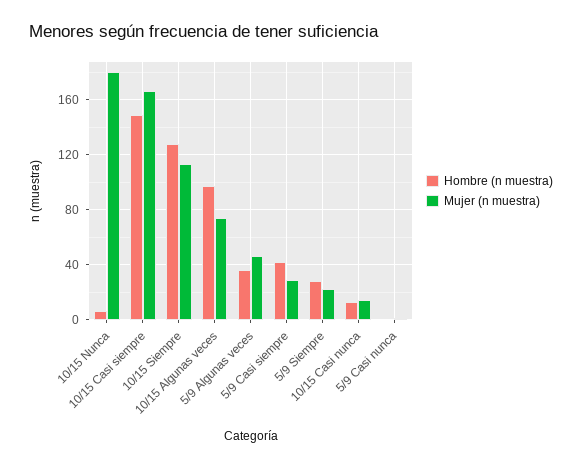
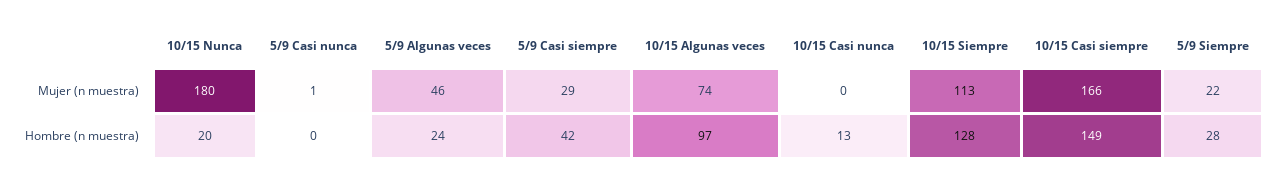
  {
    "Hombre (n muestra)": {
-     "10/15 Nunca": 5,
+     "10/15 Nunca": 20,
      "10/15 Casi siempre": 149,
      "10/15 Siempre": 128,
      "10/15 Algunas veces": 97,
-     "5/9 Algunas veces": 35,
+     "5/9 Algunas veces": 24,
      "5/9 Casi siempre": 42,
      "5/9 Siempre": 28,
      "10/15 Casi nunca": 13,
      "5/9 Casi nunca": 0
    },
    "Mujer (n muestra)": {
      "10/15 Nunca": 180,
      "10/15 Casi siempre": 166,
      "10/15 Siempre": 113,
      "10/15 Algunas veces": 74,
      "5/9 Algunas veces": 46,
      "5/9 Casi siempre": 29,
      "5/9 Siempre": 22,
-     "10/15 Casi nunca": 15,
+     "10/15 Casi nunca": 0,
      "5/9 Casi nunca": 1
    }
  }

